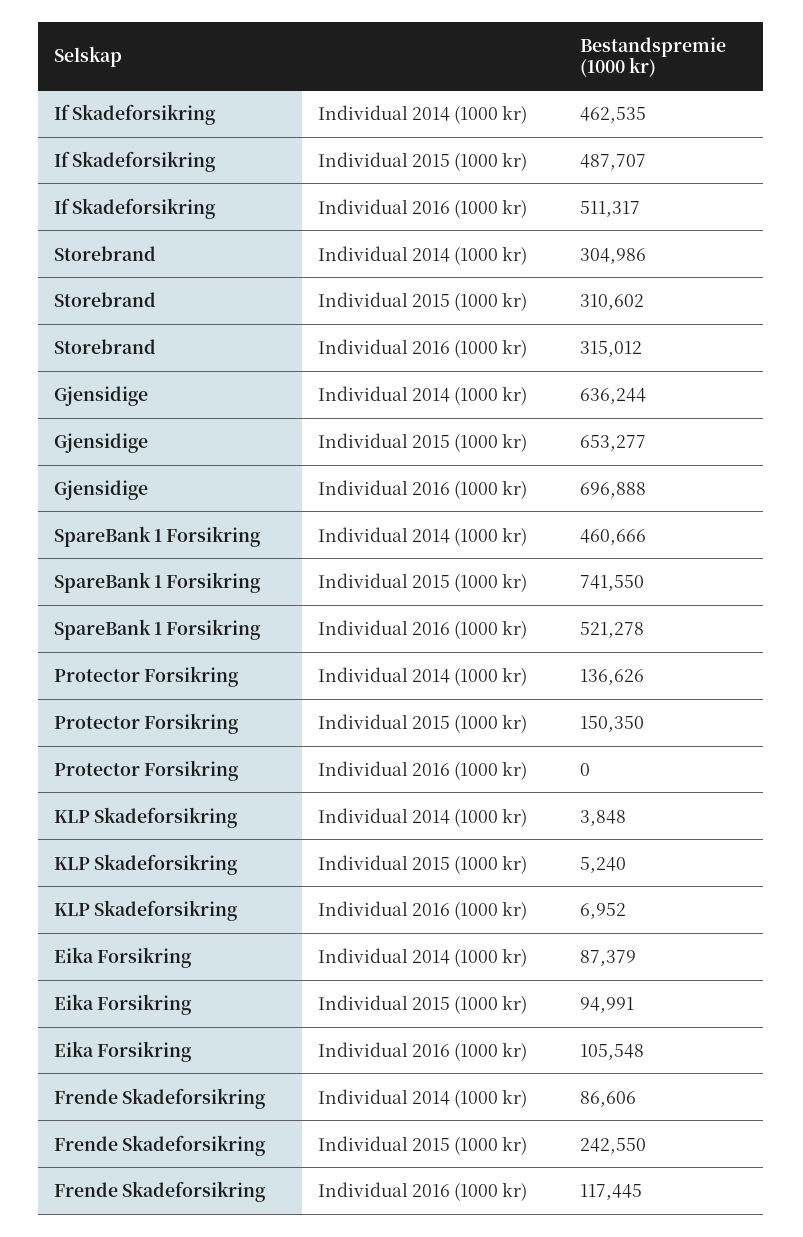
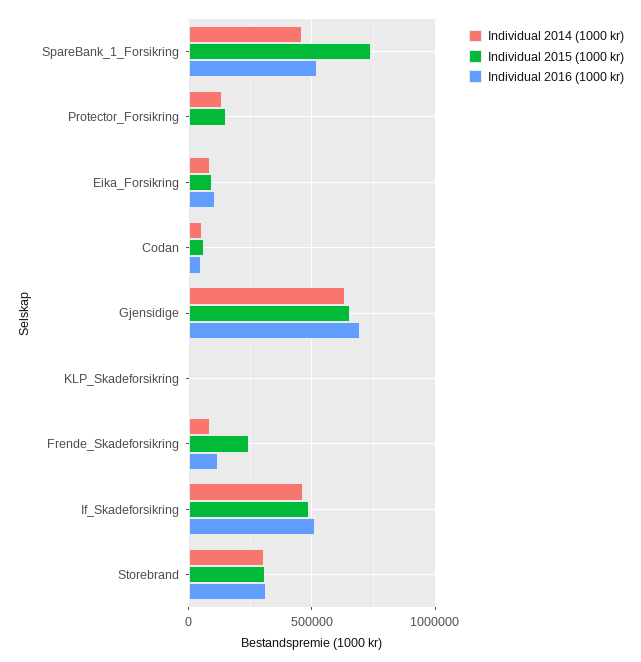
  {
    "Individual 2014 (1000 kr)": {
      "If Skadeforsikring": 462535,
      "Storebrand": 304986,
      "Gjensidige": 636244,
      "SpareBank 1 Forsikring": 460666,
      "Protector Forsikring": 136626,
      "KLP Skadeforsikring": 3848,
      "Eika Forsikring": 87379,
-     "Frende Skadeforsikring": 86606
+     "Frende Skadeforsikring": 86606,
+     "Codan": 50000
    },
    "Individual 2015 (1000 kr)": {
      "If Skadeforsikring": 487707,
      "Storebrand": 310602,
      "Gjensidige": 653277,
      "SpareBank 1 Forsikring": 741550,
      "Protector Forsikring": 150350,
      "KLP Skadeforsikring": 5240,
      "Eika Forsikring": 94991,
-     "Frende Skadeforsikring": 242550
+     "Frende Skadeforsikring": 242550,
+     "Codan": 50000
    },
    "Individual 2016 (1000 kr)": {
      "If Skadeforsikring": 511317,
      "Storebrand": 315012,
      "Gjensidige": 696888,
      "SpareBank 1 Forsikring": 521278,
      "Protector Forsikring": 0,
      "KLP Skadeforsikring": 6952,
      "Eika Forsikring": 105548,
-     "Frende Skadeforsikring": 117445
+     "Frende Skadeforsikring": 117445,
+     "Codan": 50000
    }
  }

